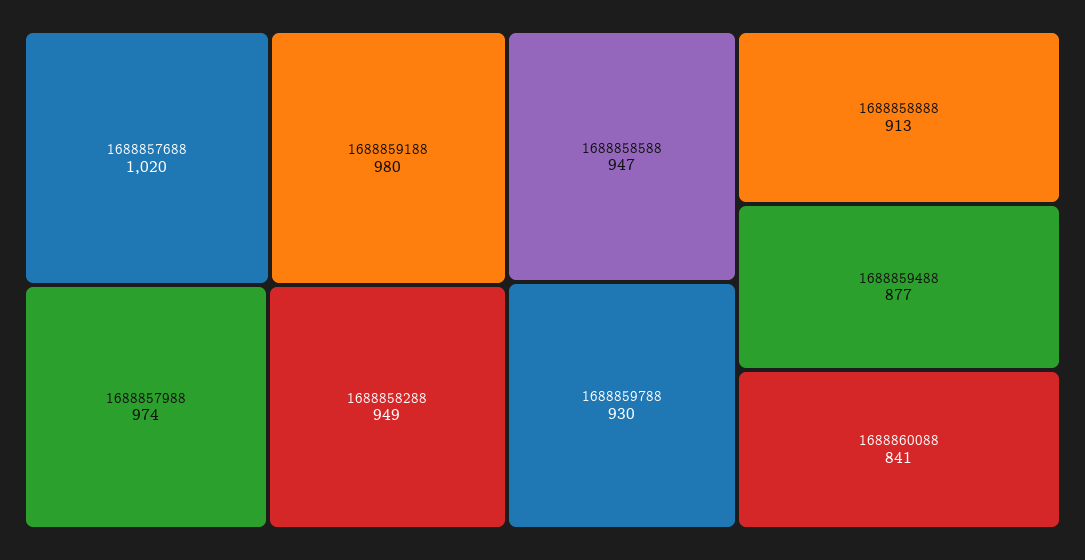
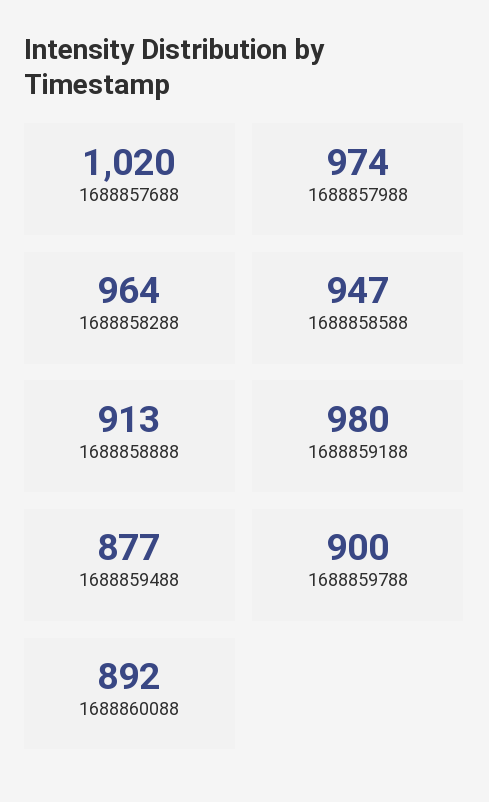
  {
    "1688857688": 1020,
    "1688859188": 980,
    "1688857988": 974,
-   "1688858288": 949,
+   "1688858288": 964,
    "1688858588": 947,
-   "1688859788": 930,
+   "1688859788": 900,
    "1688858888": 913,
    "1688859488": 877,
-   "1688860088": 841
+   "1688860088": 892
  }

